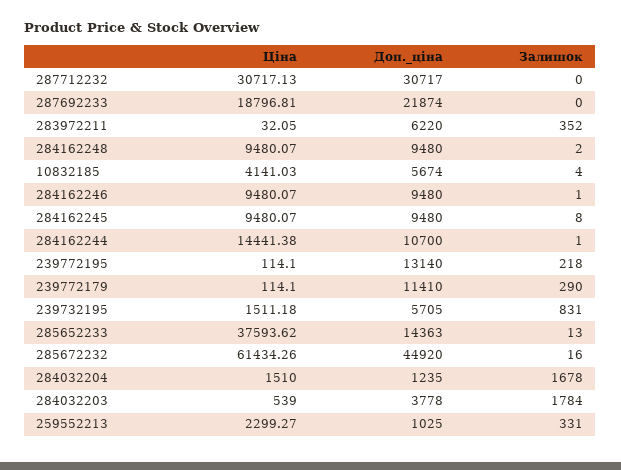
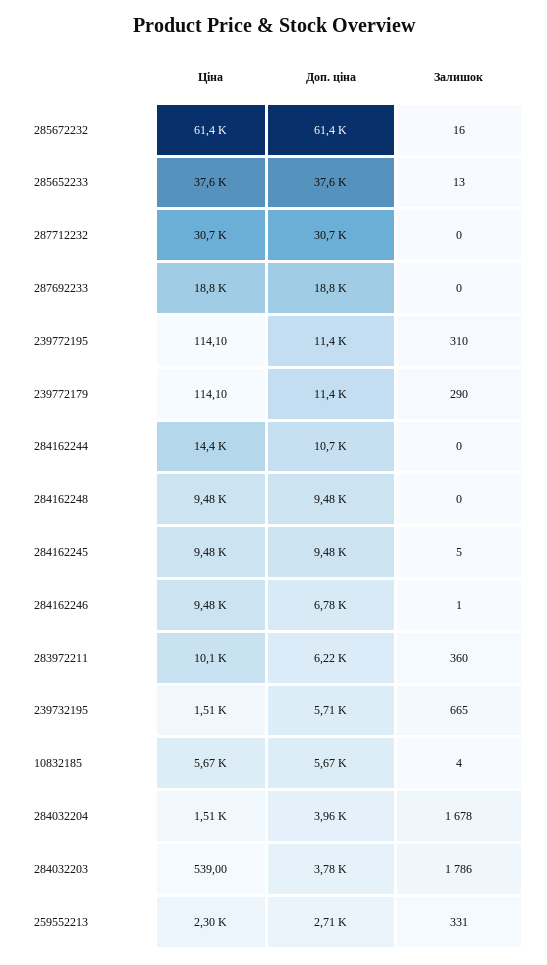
  {
    "Ціна": {
      "287712232": 30717.13,
      "287692233": 18796.81,
-     "283972211": 32.05,
+     "283972211": 10100,
      "284162248": 9480.07,
-     "10832185": 4141.03,
+     "10832185": 5670,
      "284162246": 9480.07,
      "284162245": 9480.07,
      "284162244": 14441.38,
      "239772195": 114.1,
      "239772179": 114.1,
      "239732195": 1511.18,
      "285652233": 37593.62,
      "285672232": 61434.26,
      "284032204": 1510,
      "284032203": 539,
      "259552213": 2299.27
    },
    "Доп._ціна": {
      "287712232": 30717,
-     "287692233": 21874,
+     "287692233": 18800,
      "283972211": 6220,
      "284162248": 9480,
      "10832185": 5674,
-     "284162246": 9480,
+     "284162246": 6780,
      "284162245": 9480,
      "284162244": 10700,
-     "239772195": 13140,
+     "239772195": 11400,
      "239772179": 11410,
      "239732195": 5705,
-     "285652233": 14363,
+     "285652233": 37600,
-     "285672232": 44920,
+     "285672232": 61400,
-     "284032204": 1235,
+     "284032204": 3960,
      "284032203": 3778,
-     "259552213": 1025
+     "259552213": 2710
    },
    "Залишок": {
      "287712232": 0,
      "287692233": 0,
-     "283972211": 352,
+     "283972211": 360,
-     "284162248": 2,
+     "284162248": 0,
      "10832185": 4,
      "284162246": 1,
-     "284162245": 8,
+     "284162245": 5,
-     "284162244": 1,
+     "284162244": 0,
-     "239772195": 218,
+     "239772195": 310,
      "239772179": 290,
-     "239732195": 831,
+     "239732195": 665,
      "285652233": 13,
      "285672232": 16,
      "284032204": 1678,
-     "284032203": 1784,
+     "284032203": 1786,
      "259552213": 331
    }
  }

